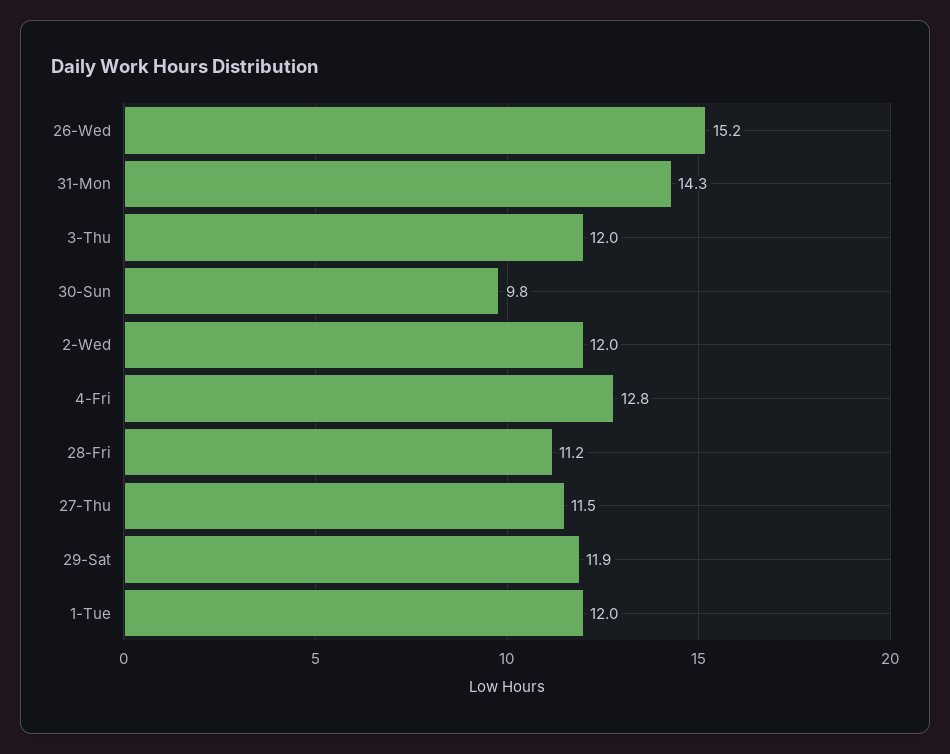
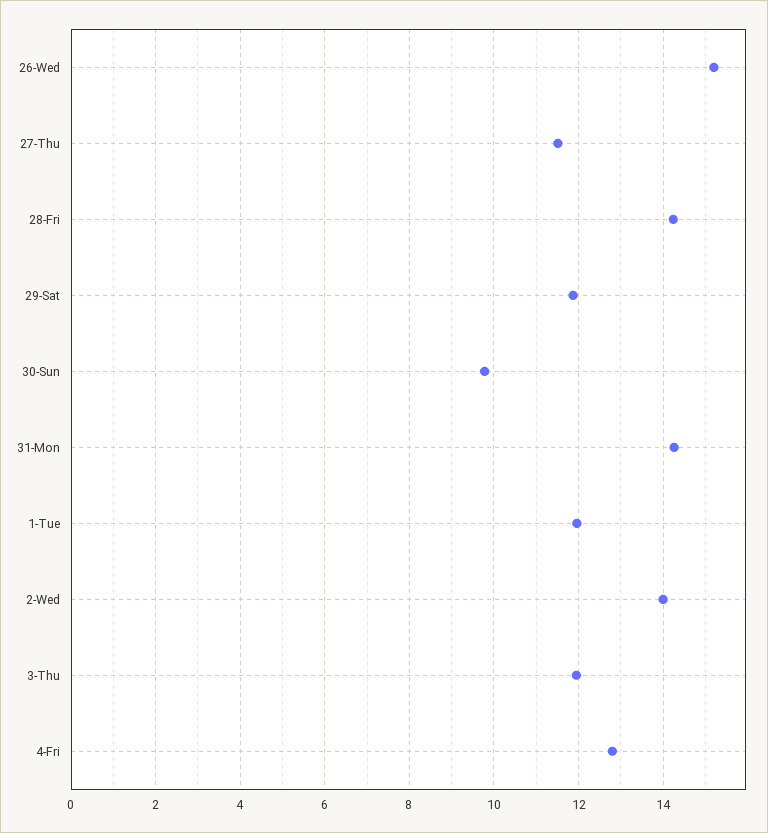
  {
    "26-Wed": 15.2,
    "31-Mon": 14.3,
    "3-Thu": 12,
    "30-Sun": 9.8,
-   "2-Wed": 12,
+   "2-Wed": 14,
    "4-Fri": 12.8,
-   "28-Fri": 11.2,
+   "28-Fri": 14.2,
    "27-Thu": 11.5,
    "29-Sat": 11.9,
    "1-Tue": 12
  }

